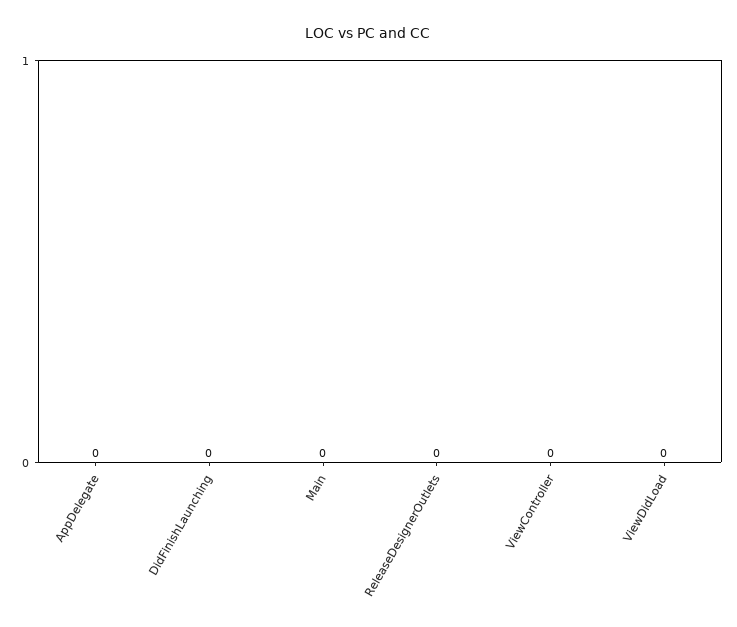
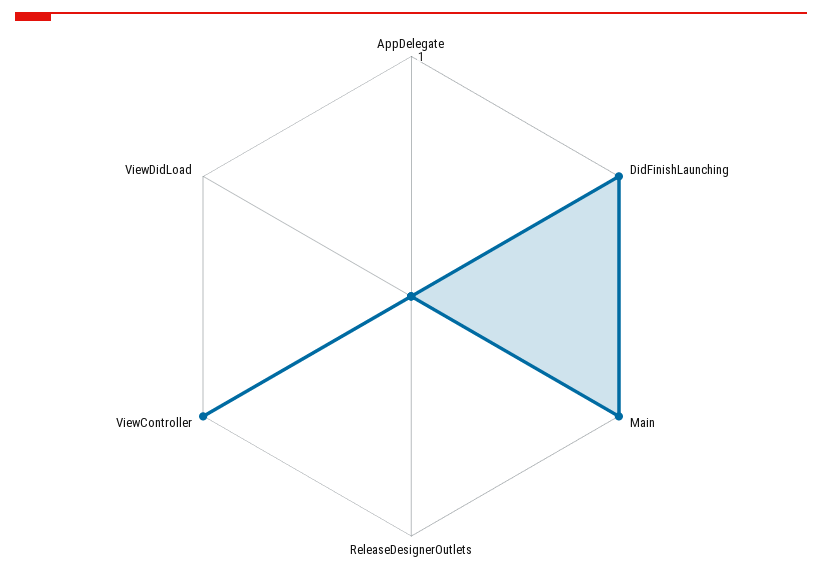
  {
    "AppDelegate": 0,
-   "DidFinishLaunching": 0,
+   "DidFinishLaunching": 1,
-   "Main": 0,
+   "Main": 1,
    "ReleaseDesignerOutlets": 0,
-   "ViewController": 0,
+   "ViewController": 1,
    "ViewDidLoad": 0
  }

